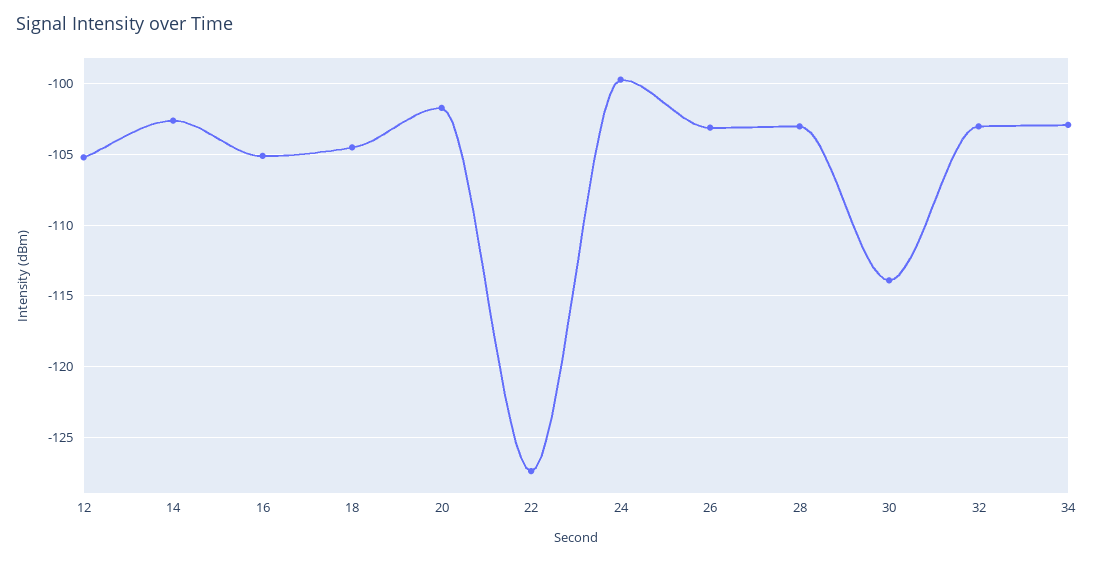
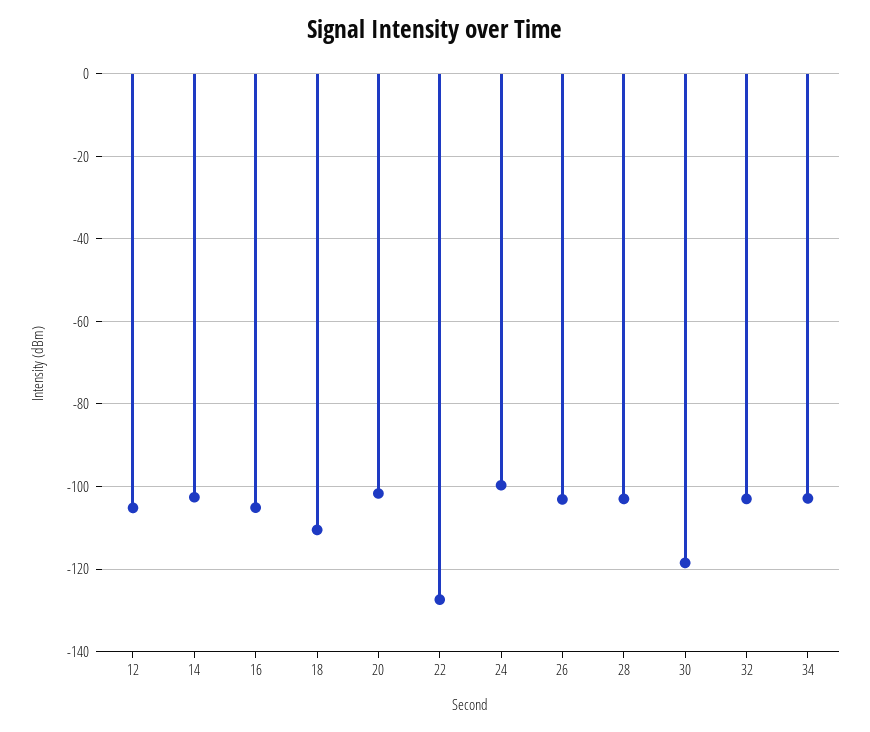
  {
    "12": -105,
    "14": -102.5,
    "16": -105,
-   "18": -104.5,
+   "18": -110,
    "20": -101.5,
    "22": -127.5,
    "24": -99.5,
    "26": -103,
    "28": -103,
-   "30": -114,
+   "30": -118,
    "32": -103,
    "34": -103
  }

